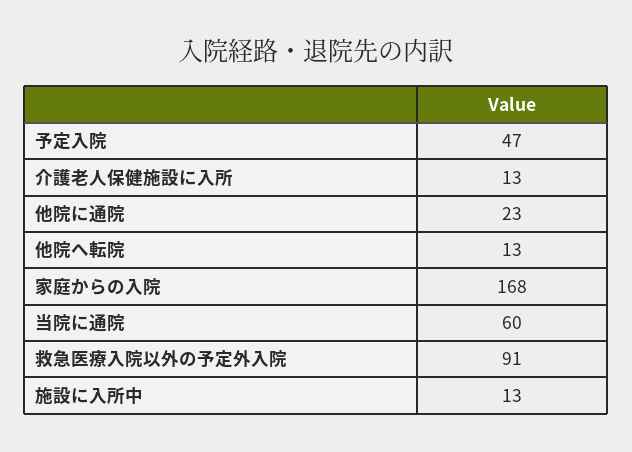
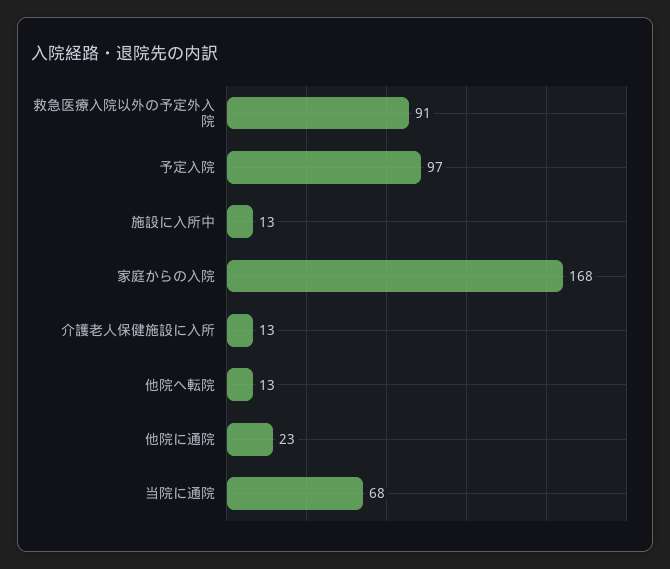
  {
-   "予定入院": 47,
+   "予定入院": 97,
    "介護老人保健施設に入所": 13,
    "他院に通院": 23,
    "他院へ転院": 13,
    "家庭からの入院": 168,
-   "当院に通院": 60,
+   "当院に通院": 68,
    "救急医療入院以外の予定外入院": 91,
    "施設に入所中": 13
  }

